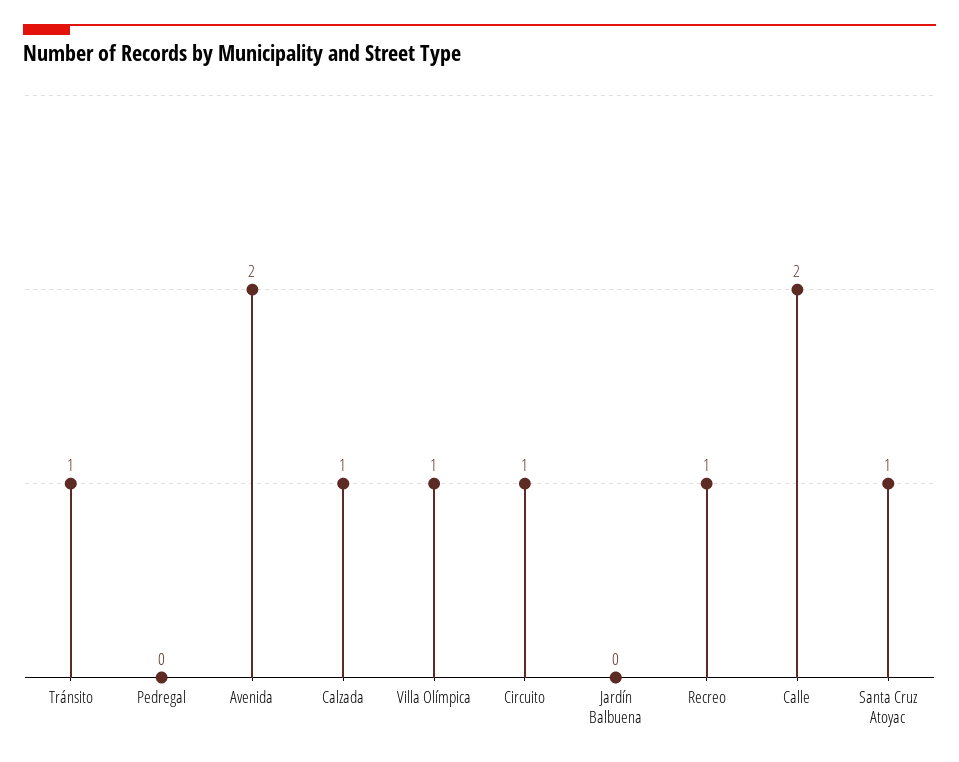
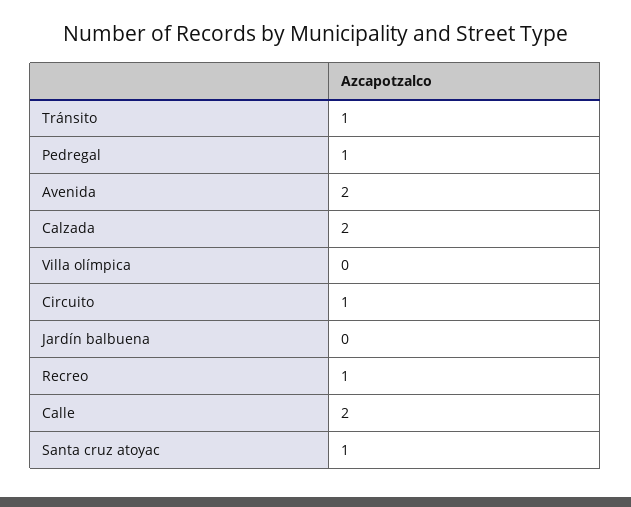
  {
    "Tránsito": 1,
-   "Pedregal": 0,
+   "Pedregal": 1,
    "Avenida": 2,
-   "Calzada": 1,
+   "Calzada": 2,
-   "Villa Olímpica": 1,
+   "Villa Olímpica": 0,
    "Circuito": 1,
    "Jardín Balbuena": 0,
    "Recreo": 1,
    "Calle": 2,
    "Santa Cruz Atoyac": 1
  }

